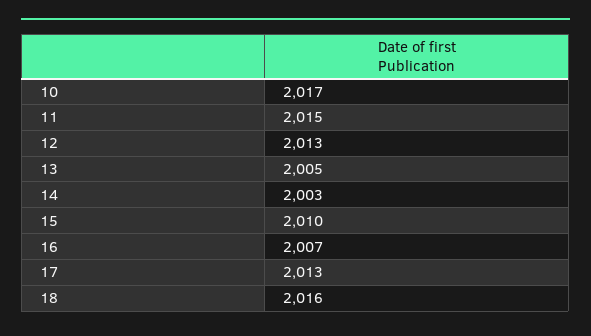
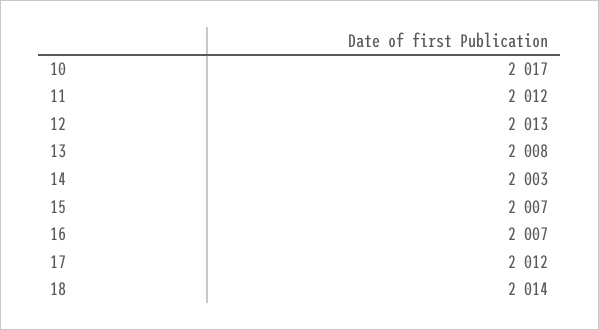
  {
    "10": 2017,
-   "11": 2015,
+   "11": 2012,
    "12": 2013,
-   "13": 2005,
+   "13": 2008,
    "14": 2003,
-   "15": 2010,
+   "15": 2007,
    "16": 2007,
-   "17": 2013,
+   "17": 2012,
-   "18": 2016
+   "18": 2014
  }

